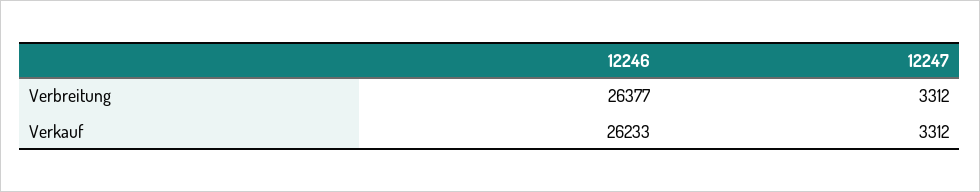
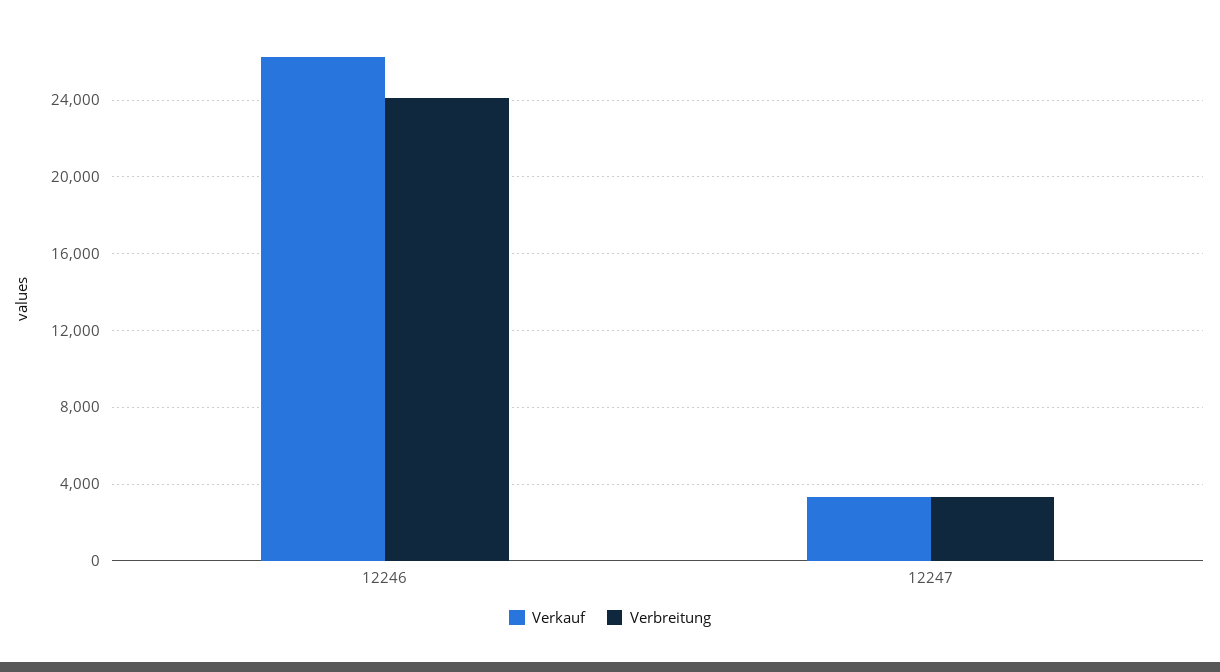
  {
    "Verbreitung": {
-     "12246": 26377,
+     "12246": 24000,
      "12247": 3312
    },
    "Verkauf": {
      "12246": 26233,
      "12247": 3312
    }
  }

